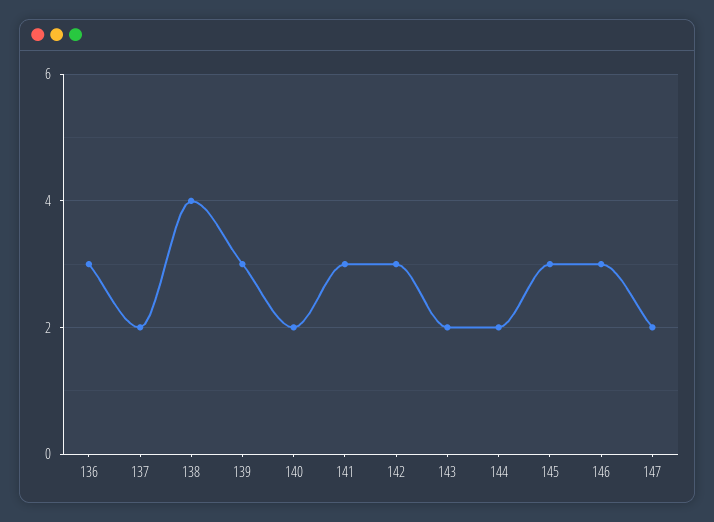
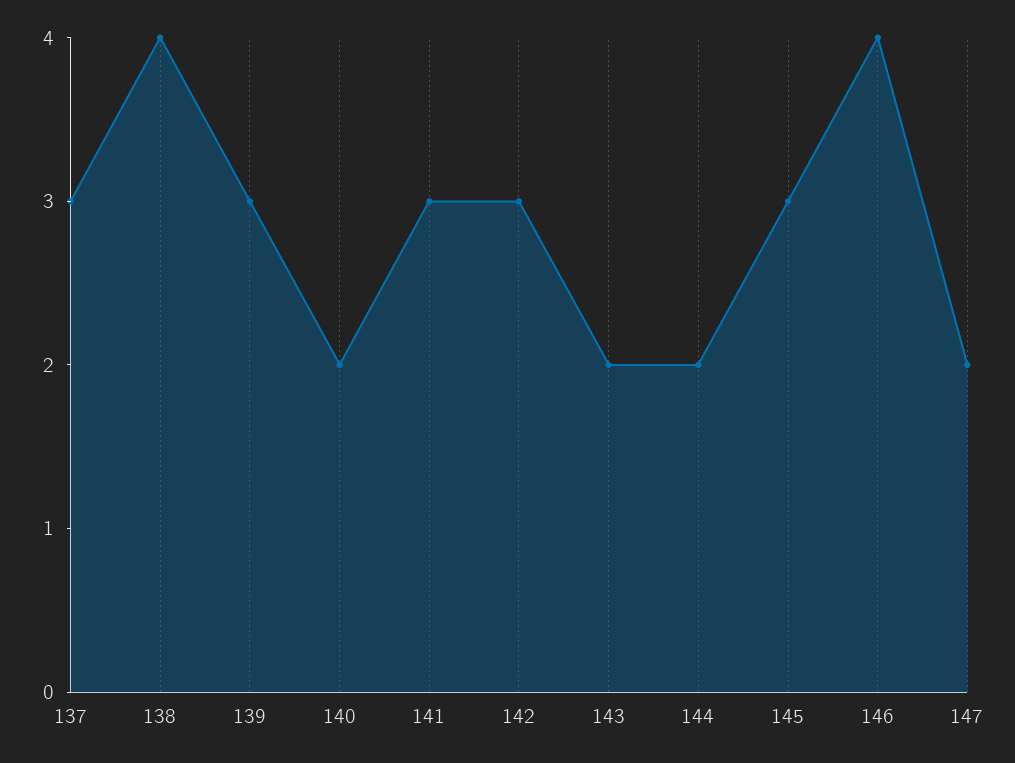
  {
-   "136": 3,
-   "137": 2,
+   "137": 3,
    "138": 4,
    "139": 3,
    "140": 2,
    "141": 3,
    "142": 3,
    "143": 2,
    "144": 2,
    "145": 3,
-   "146": 3,
+   "146": 4,
    "147": 2
  }

